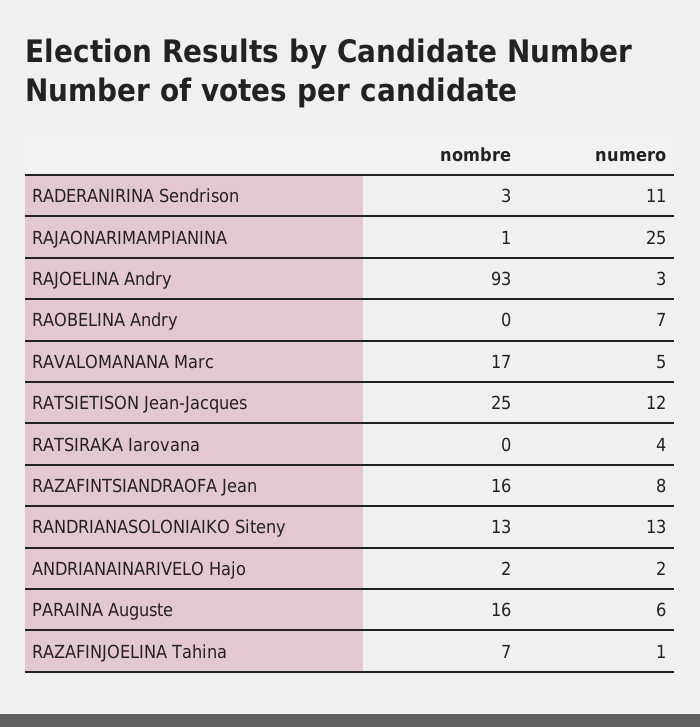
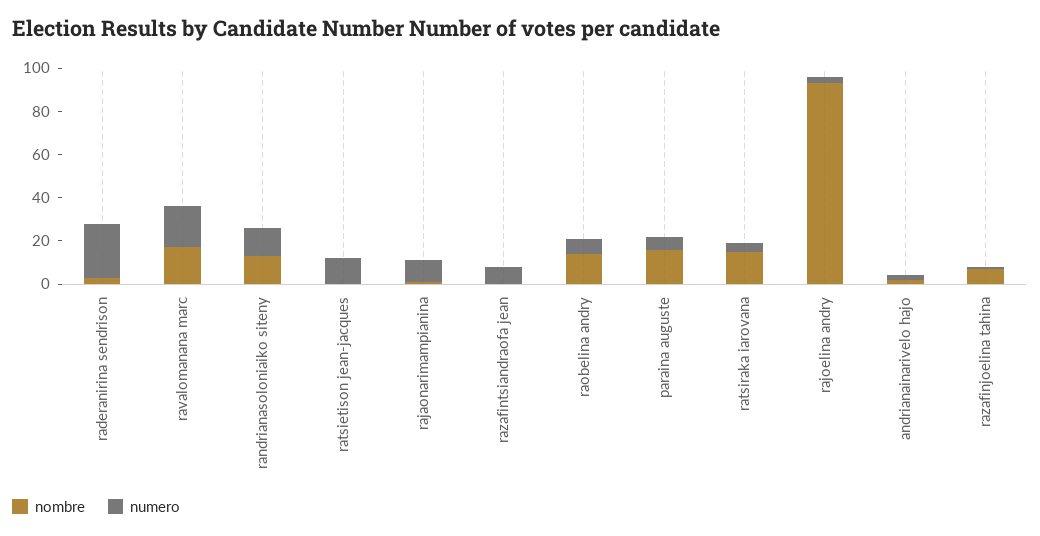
  {
    "nombre": {
      "RADERANIRINA Sendrison": 3,
      "RAJAONARIMAMPIANINA": 1,
      "RAJOELINA Andry": 93,
-     "RAOBELINA Andry": 0,
+     "RAOBELINA Andry": 15,
      "RAVALOMANANA Marc": 17,
-     "RATSIETISON Jean-Jacques": 25,
+     "RATSIETISON Jean-Jacques": 0,
-     "RATSIRAKA Iarovana": 0,
+     "RATSIRAKA Iarovana": 15,
-     "RAZAFINTSIANDRAOFA Jean": 16,
+     "RAZAFINTSIANDRAOFA Jean": 0,
      "RANDRIANASOLONIAIKO Siteny": 13,
      "ANDRIANAINARIVELO Hajo": 2,
      "PARAINA Auguste": 16,
      "RAZAFINJOELINA Tahina": 7
    },
    "numero": {
-     "RADERANIRINA Sendrison": 11,
+     "RADERANIRINA Sendrison": 25,
-     "RAJAONARIMAMPIANINA": 25,
+     "RAJAONARIMAMPIANINA": 10,
      "RAJOELINA Andry": 3,
      "RAOBELINA Andry": 7,
-     "RAVALOMANANA Marc": 5,
+     "RAVALOMANANA Marc": 20,
      "RATSIETISON Jean-Jacques": 12,
      "RATSIRAKA Iarovana": 4,
      "RAZAFINTSIANDRAOFA Jean": 8,
      "RANDRIANASOLONIAIKO Siteny": 13,
      "ANDRIANAINARIVELO Hajo": 2,
      "PARAINA Auguste": 6,
      "RAZAFINJOELINA Tahina": 1
    }
  }

